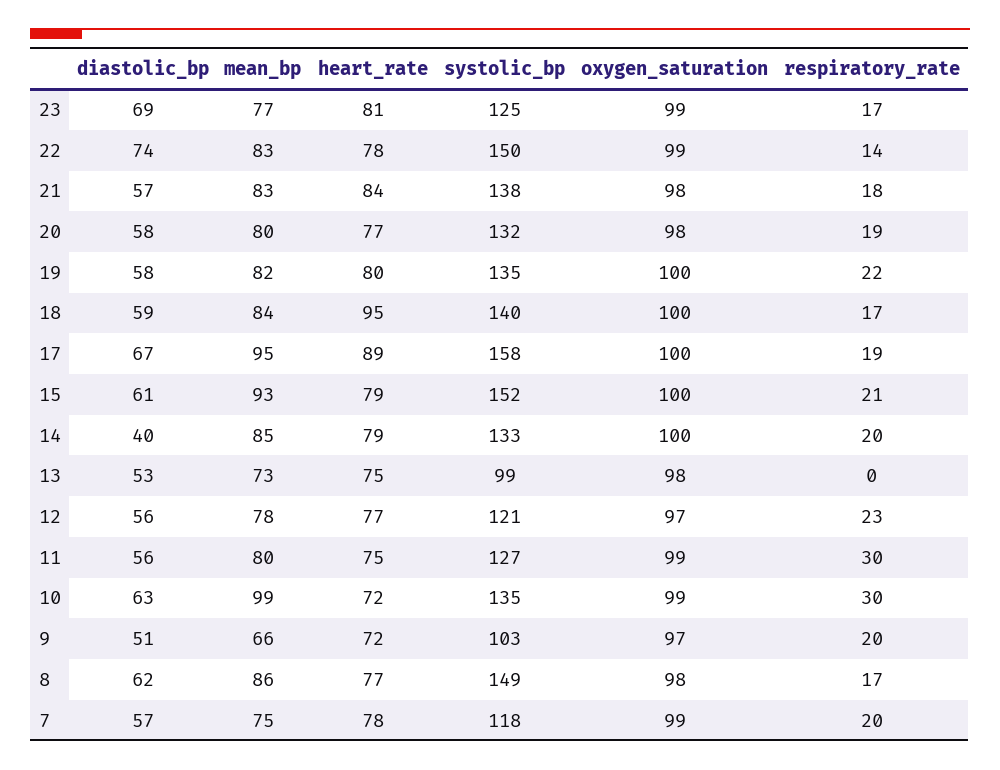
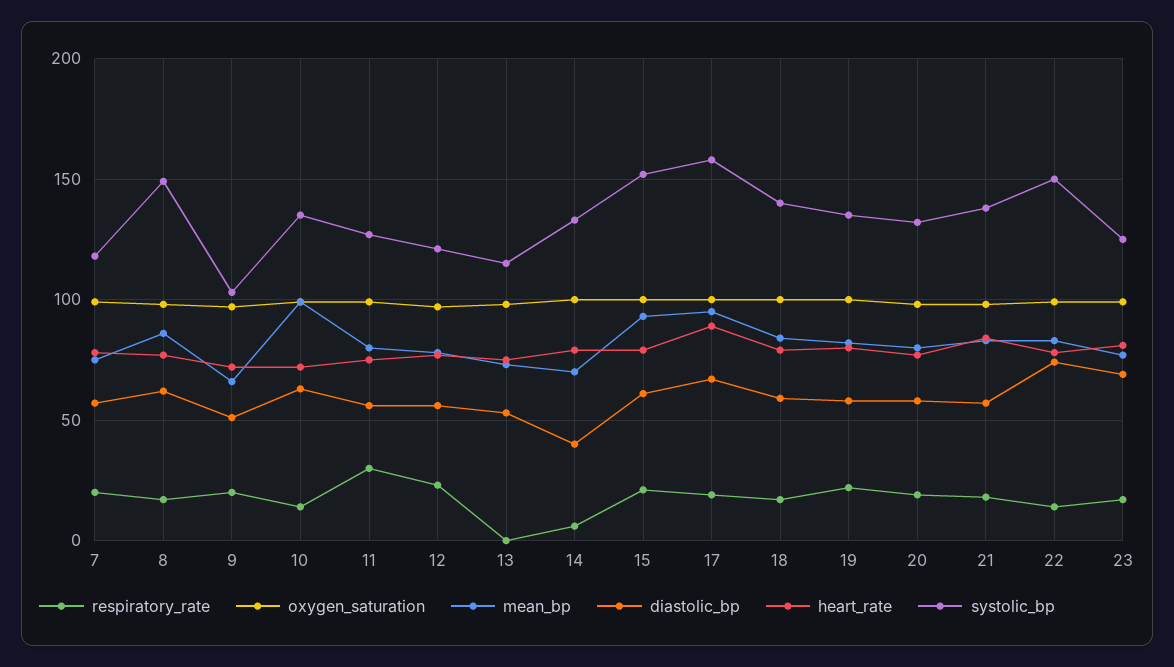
  {
    "diastolic_bp": {
      "23": 69,
      "22": 74,
      "21": 57,
      "20": 58,
      "19": 58,
      "18": 59,
      "17": 67,
      "15": 61,
      "14": 40,
      "13": 53,
      "12": 56,
      "11": 56,
      "10": 63,
      "9": 51,
      "8": 62,
      "7": 57
    },
    "mean_bp": {
      "23": 77,
      "22": 83,
      "21": 83,
      "20": 80,
      "19": 82,
      "18": 84,
      "17": 95,
      "15": 93,
-     "14": 85,
+     "14": 70,
      "13": 73,
      "12": 78,
      "11": 80,
      "10": 99,
      "9": 66,
      "8": 86,
      "7": 75
    },
    "heart_rate": {
      "23": 81,
      "22": 78,
      "21": 84,
      "20": 77,
      "19": 80,
-     "18": 95,
+     "18": 80,
      "17": 89,
      "15": 79,
      "14": 79,
      "13": 75,
      "12": 77,
      "11": 75,
      "10": 72,
      "9": 72,
      "8": 77,
      "7": 78
    },
    "systolic_bp": {
      "23": 125,
      "22": 150,
      "21": 138,
      "20": 132,
      "19": 135,
      "18": 140,
      "17": 158,
      "15": 152,
      "14": 133,
-     "13": 99,
+     "13": 115,
      "12": 121,
      "11": 127,
      "10": 135,
      "9": 103,
      "8": 149,
      "7": 118
    },
    "oxygen_saturation": {
      "23": 99,
      "22": 99,
      "21": 98,
      "20": 98,
      "19": 100,
      "18": 100,
      "17": 100,
      "15": 100,
      "14": 100,
      "13": 98,
      "12": 97,
      "11": 99,
      "10": 99,
      "9": 97,
      "8": 98,
      "7": 99
    },
    "respiratory_rate": {
      "23": 17,
      "22": 14,
      "21": 18,
      "20": 19,
      "19": 22,
      "18": 17,
      "17": 19,
      "15": 21,
-     "14": 20,
+     "14": 5,
      "13": 0,
      "12": 23,
      "11": 30,
-     "10": 30,
+     "10": 15,
      "9": 20,
      "8": 17,
      "7": 20
    }
  }

